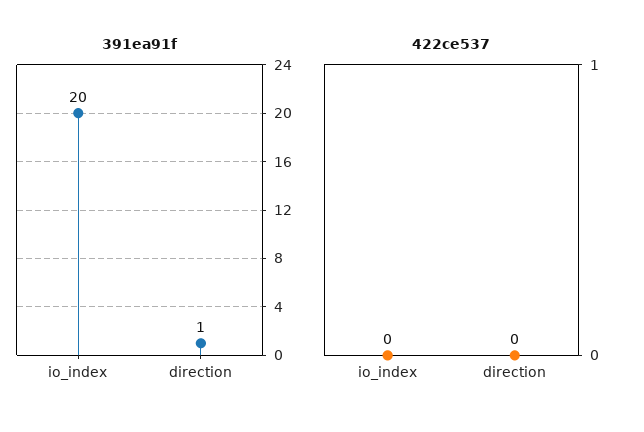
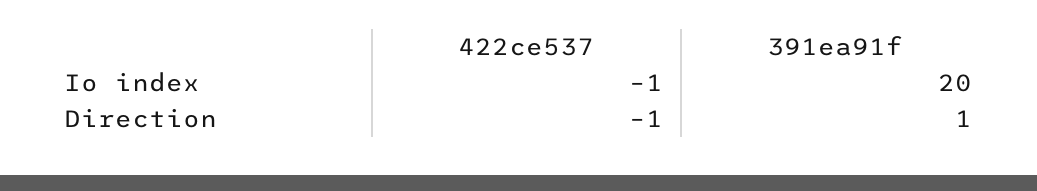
  {
    "391ea91f": {
      "io_index": 20,
      "direction": 1
    },
    "422ce537": {
-     "io_index": 0,
+     "io_index": -1,
-     "direction": 0
+     "direction": -1
    }
  }

